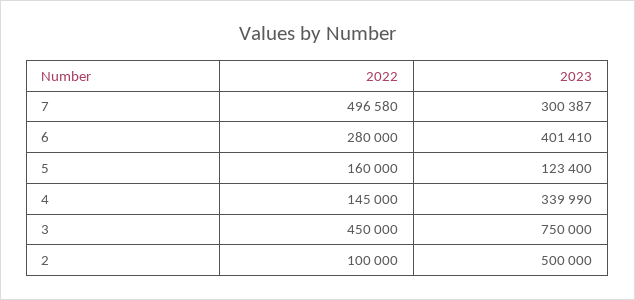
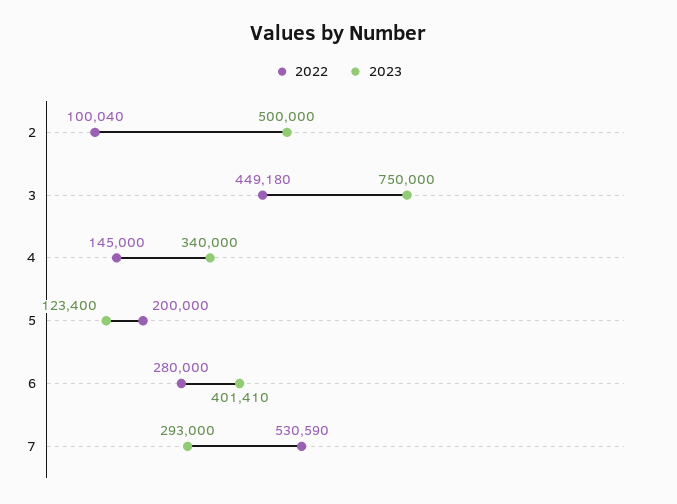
  {
    "2022": {
-     "7": 496580,
+     "7": 530590,
      "6": 280000,
-     "5": 160000,
+     "5": 200000,
      "4": 145000,
-     "3": 450000,
+     "3": 449180,
-     "2": 100000
+     "2": 100040
    },
    "2023": {
-     "7": 300387,
+     "7": 293000,
      "6": 401410,
      "5": 123400,
-     "4": 339990,
+     "4": 340000,
      "3": 750000,
      "2": 500000
    }
  }

